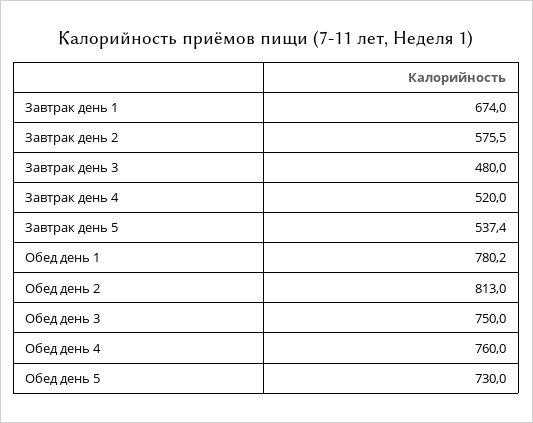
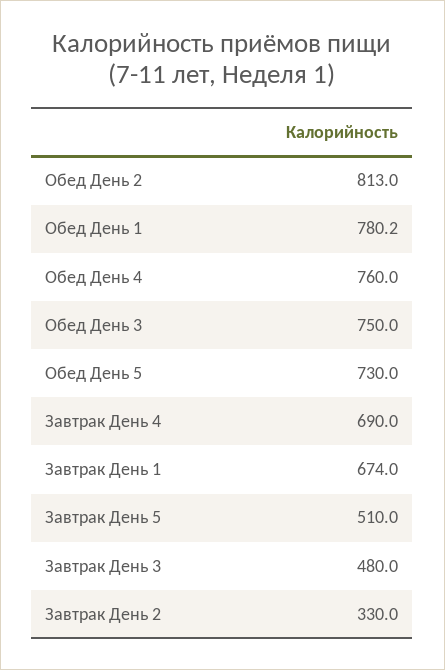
  {
    "Завтрак день 1": 674,
-   "Завтрак день 2": 575.5,
+   "Завтрак день 2": 330,
    "Завтрак день 3": 480,
-   "Завтрак день 4": 520,
+   "Завтрак день 4": 690,
-   "Завтрак день 5": 537.4,
+   "Завтрак день 5": 510,
    "Обед день 1": 780.2,
    "Обед день 2": 813,
    "Обед день 3": 750,
    "Обед день 4": 760,
    "Обед день 5": 730
  }

